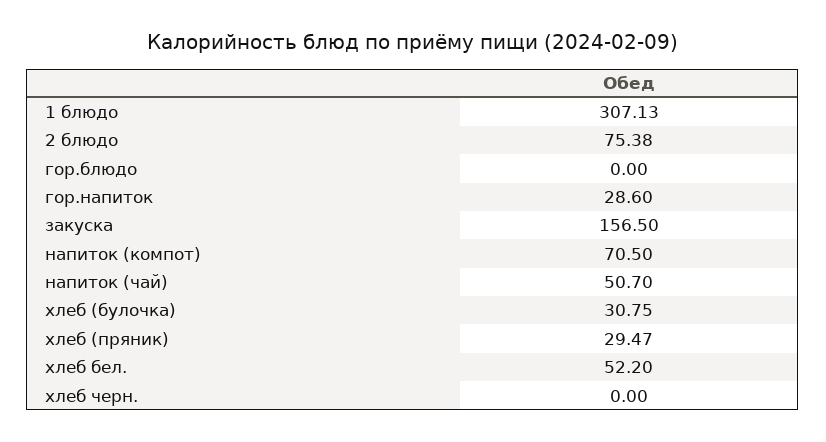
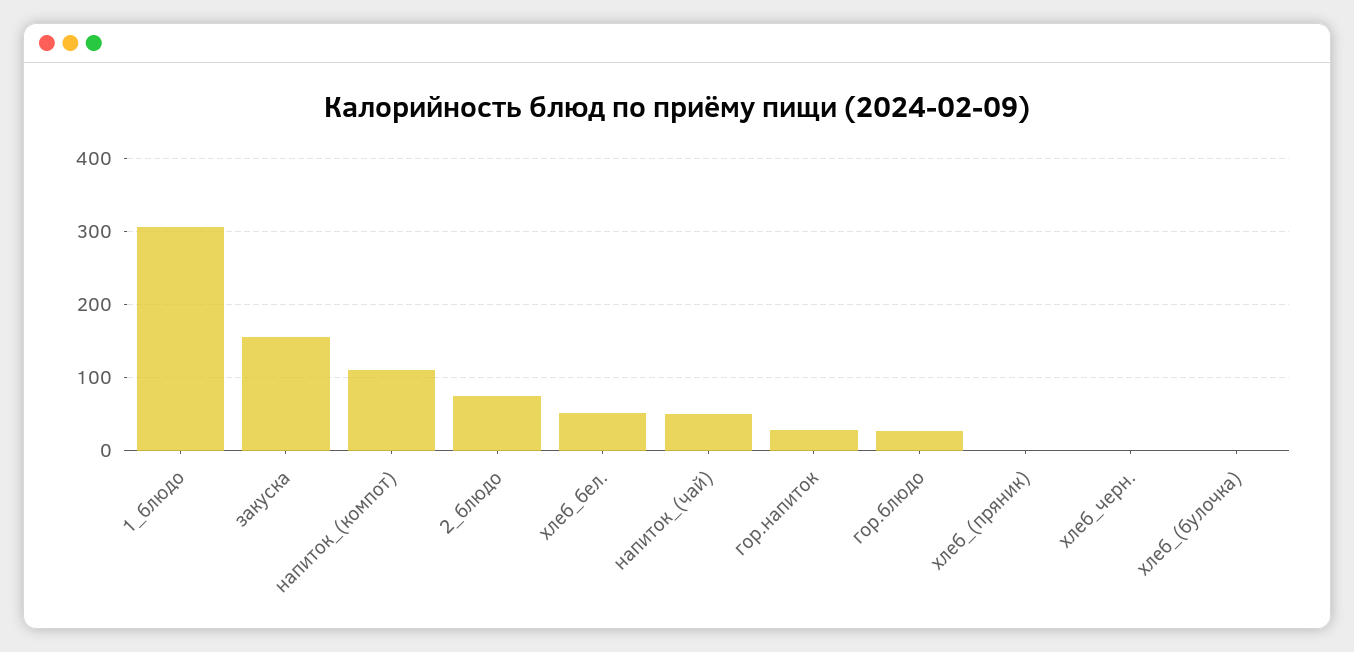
  {
    "1 блюдо": 307.13,
    "2 блюдо": 75.38,
-   "гор.блюдо": 0,
+   "гор.блюдо": 30,
    "гор.напиток": 28.6,
    "закуска": 156.5,
-   "напиток (компот)": 70.5,
+   "напиток (компот)": 110,
    "напиток (чай)": 50.7,
-   "хлеб (булочка)": 30.75,
+   "хлеб (булочка)": 0,
-   "хлеб (пряник)": 29.47,
+   "хлеб (пряник)": 0,
    "хлеб бел.": 52.2,
    "хлеб черн.": 0
  }

